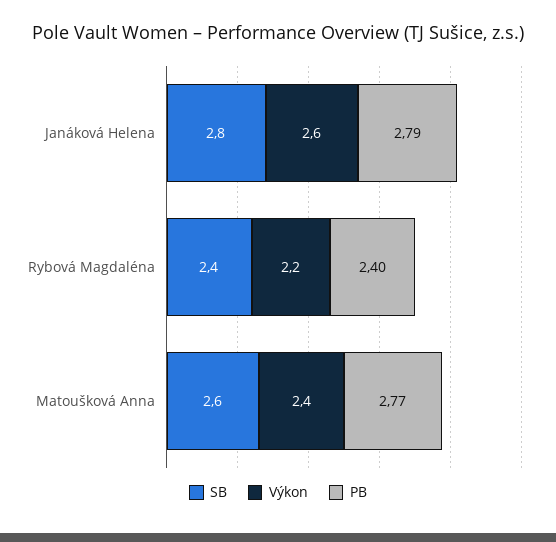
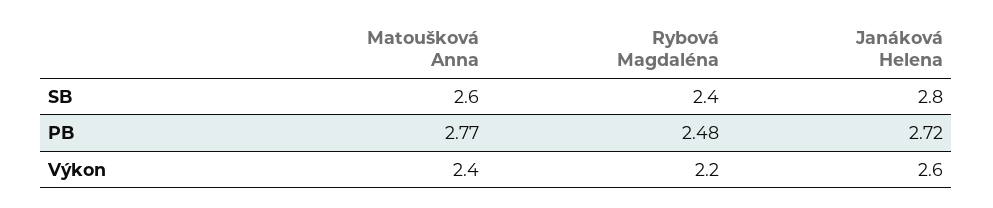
  {
    "SB": {
      "Janáková Helena": 2.8,
      "Rybová Magdaléna": 2.4,
      "Matoušková Anna": 2.6
    },
    "Výkon": {
      "Janáková Helena": 2.6,
      "Rybová Magdaléna": 2.2,
      "Matoušková Anna": 2.4
    },
    "PB": {
-     "Janáková Helena": 2.79,
+     "Janáková Helena": 2.72,
-     "Rybová Magdaléna": 2.4,
+     "Rybová Magdaléna": 2.48,
      "Matoušková Anna": 2.77
    }
  }

